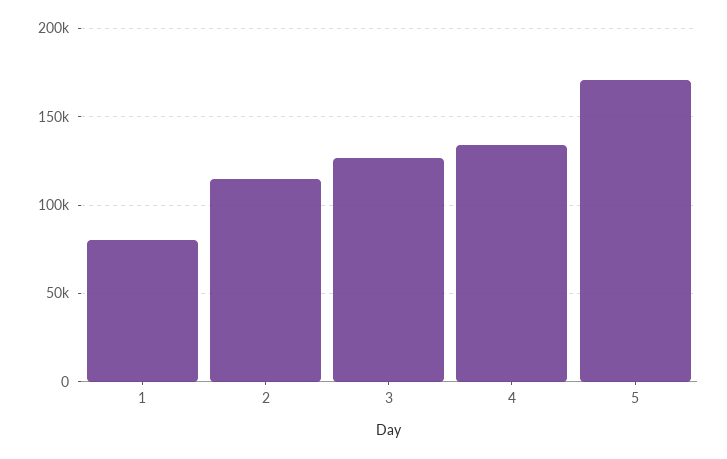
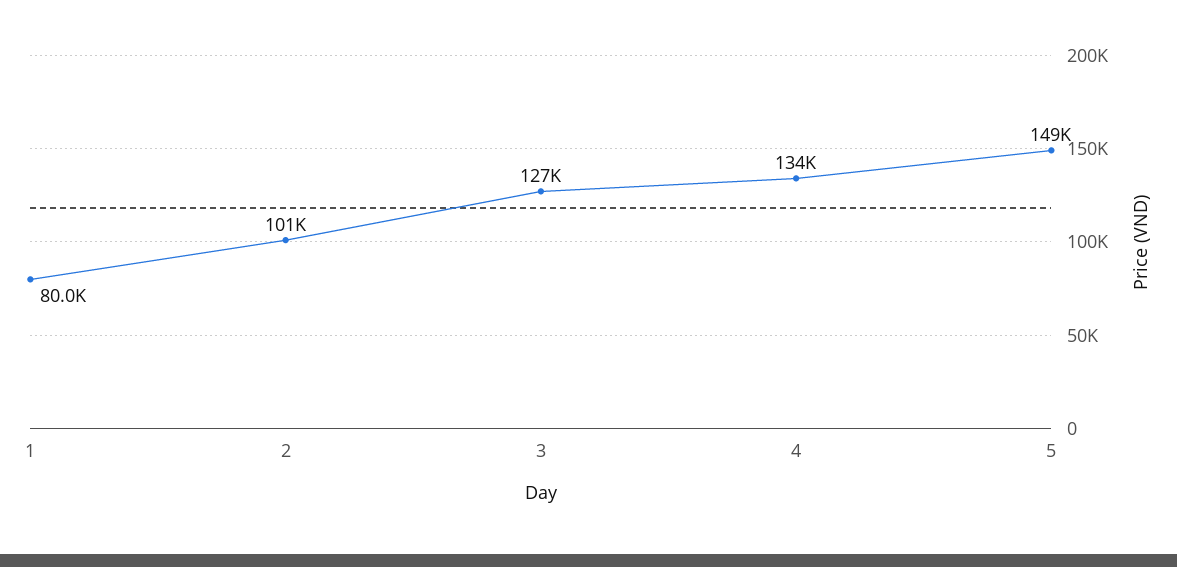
  {
    "1": 80000,
-   "2": 115000,
+   "2": 101000,
    "3": 127000,
    "4": 134000,
-   "5": 170000
+   "5": 149000
  }

